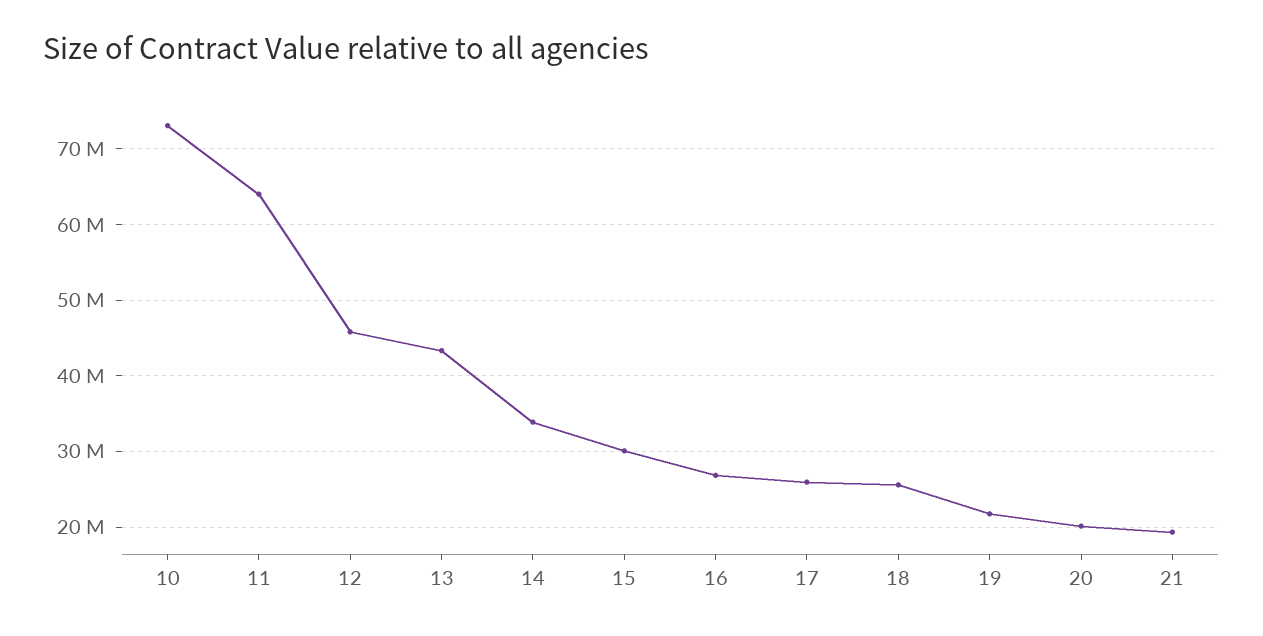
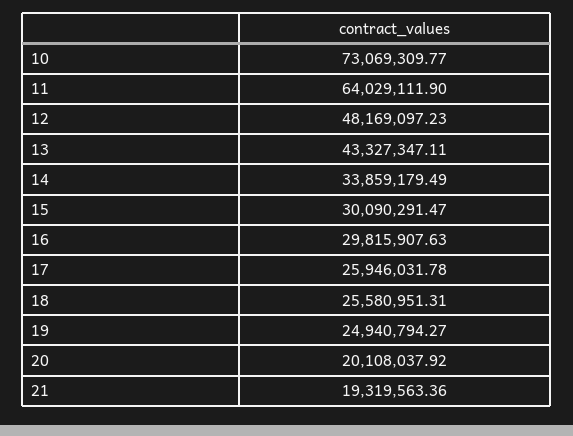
  {
    "10": 73069309.77,
    "11": 64029111.9,
-   "12": 46000000,
+   "12": 48169097.23,
    "13": 43327347.11,
    "14": 33859179.49,
    "15": 30090291.47,
-   "16": 27000000,
+   "16": 29815907.63,
    "17": 25946031.78,
    "18": 25580951.31,
-   "19": 22000000,
+   "19": 24940794.27,
    "20": 20108037.92,
    "21": 19319563.36
  }

